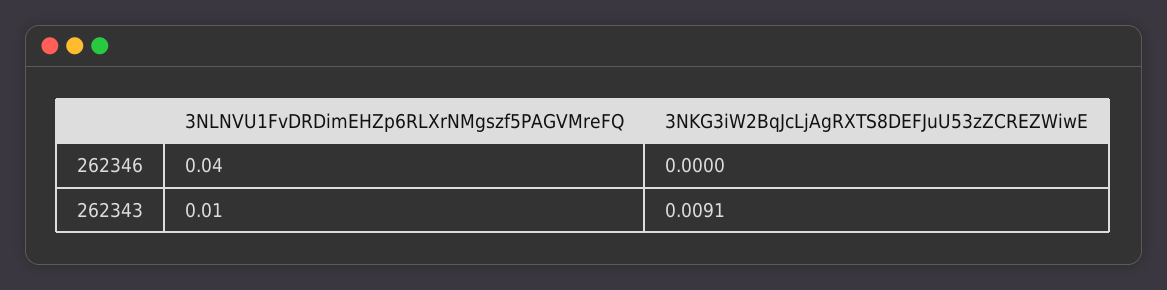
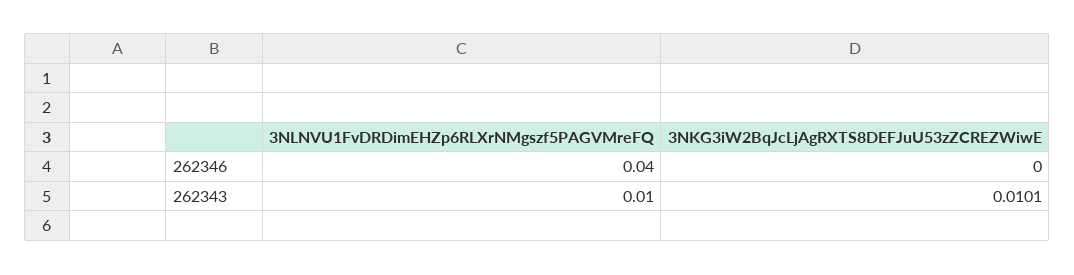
  {
    "3NLNVU1FvDRDimEHZp6RLXrNMgszf5PAGVMreFQ": {
      "262346": 0.04,
      "262343": 0.01
    },
    "3NKG3iW2BqJcLjAgRXTS8DEFJuU53zZCREZWiwE": {
      "262346": 0,
-     "262343": 0.0091
+     "262343": 0.0101
    }
  }

